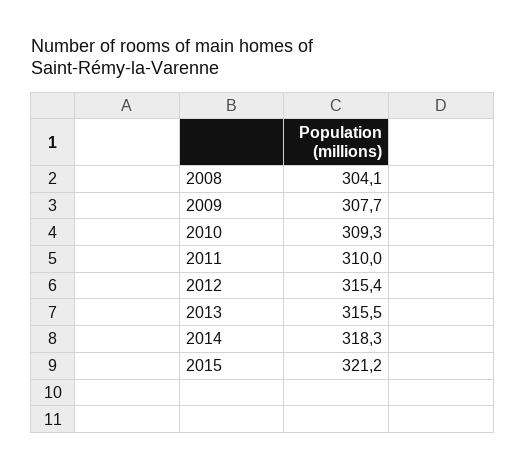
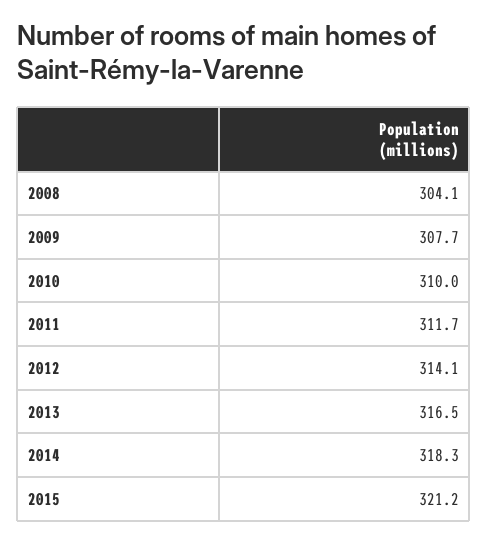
  {
    "2008": 304.1,
    "2009": 307.7,
-   "2010": 309.3,
+   "2010": 310,
-   "2011": 310,
+   "2011": 311.7,
-   "2012": 315.4,
+   "2012": 314.1,
-   "2013": 315.5,
+   "2013": 316.5,
    "2014": 318.3,
    "2015": 321.2
  }

